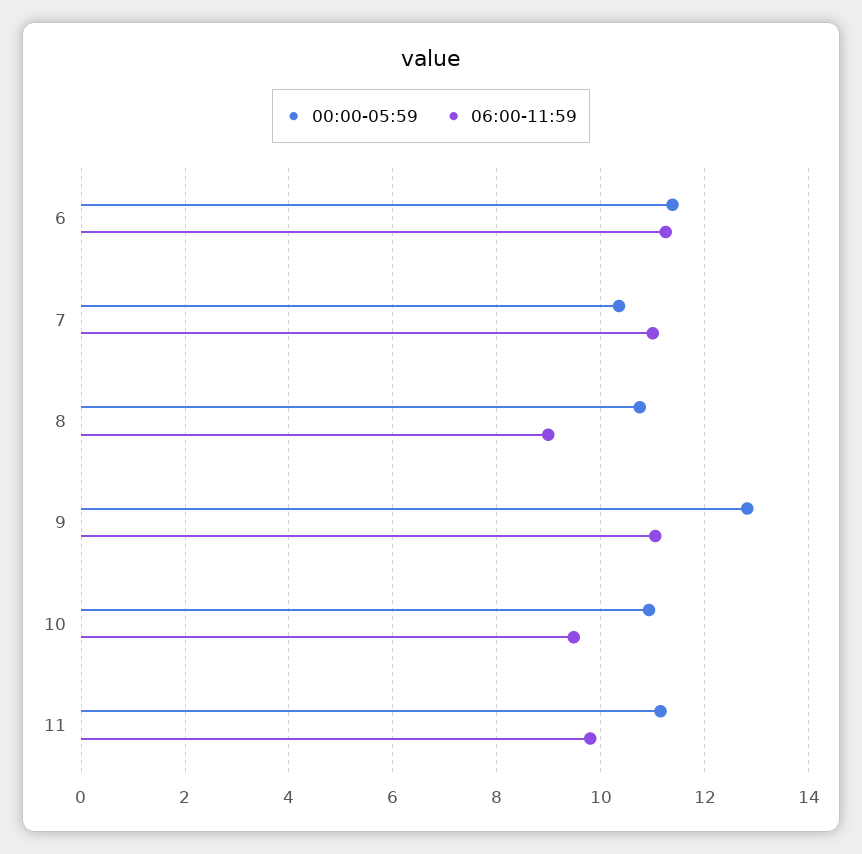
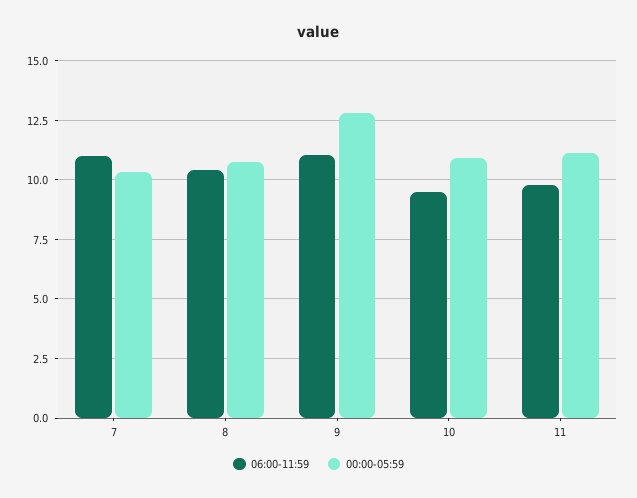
  {
    "00:00-05:59": {
-     "6": 11.4,
      "7": 10.4,
      "8": 10.8,
      "9": 12.8,
      "10": 11,
      "11": 11.2
    },
    "06:00-11:59": {
-     "6": 11.2,
      "7": 11,
-     "8": 9,
+     "8": 10.5,
      "9": 11,
      "10": 9.4,
      "11": 9.8
    }
  }

